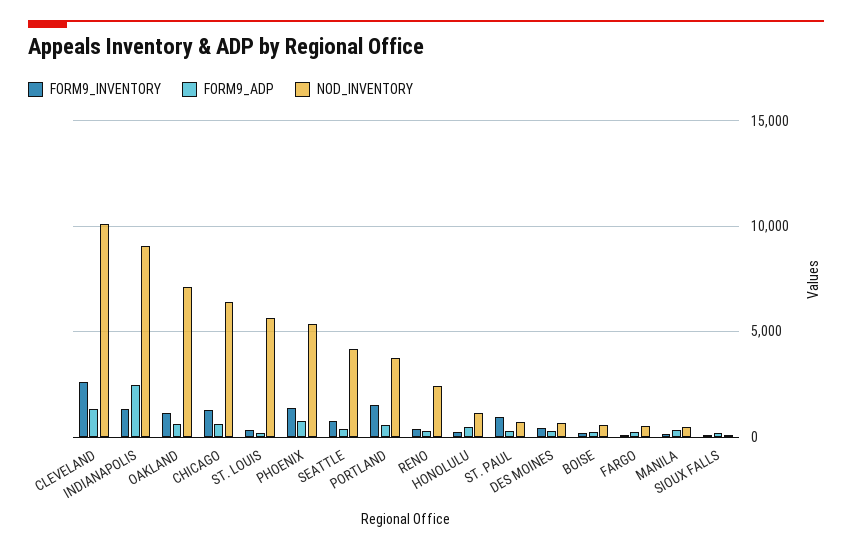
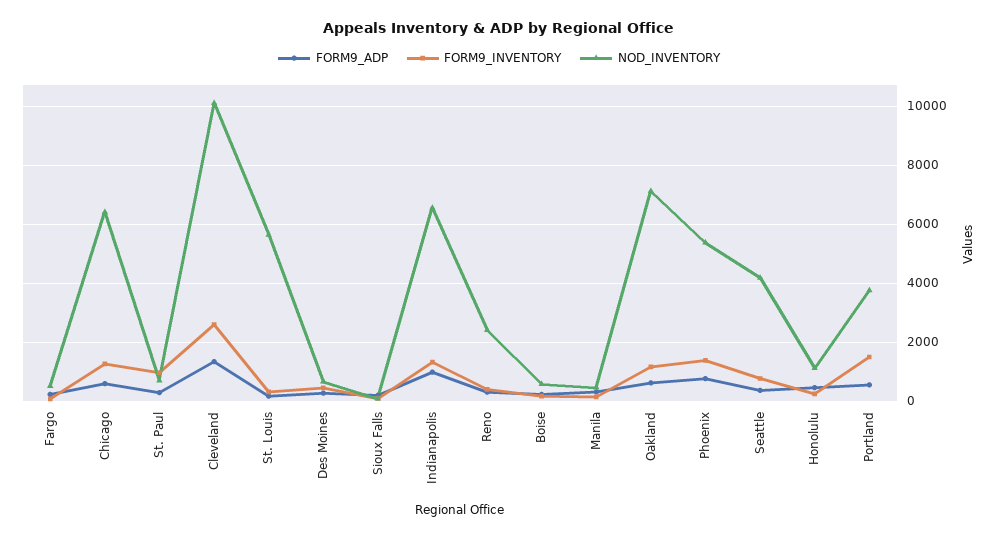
  {
    "FORM9_INVENTORY": {
      "CLEVELAND": 2500,
      "INDIANAPOLIS": 1250,
      "OAKLAND": 1250,
      "CHICAGO": 1250,
      "ST. LOUIS": 250,
      "PHOENIX": 1500,
      "SEATTLE": 750,
      "PORTLAND": 1500,
      "RENO": 500,
      "HONOLULU": 250,
      "ST. PAUL": 1000,
      "DES MOINES": 500,
      "BOISE": 250,
      "FARGO": 0,
      "MANILA": 250,
      "SIOUX FALLS": 0
    },
    "FORM9_ADP": {
      "CLEVELAND": 1250,
-     "INDIANAPOLIS": 2500,
+     "INDIANAPOLIS": 1000,
      "OAKLAND": 500,
      "CHICAGO": 500,
      "ST. LOUIS": 250,
      "PHOENIX": 750,
      "SEATTLE": 250,
      "PORTLAND": 500,
      "RENO": 250,
      "HONOLULU": 500,
      "ST. PAUL": 250,
      "DES MOINES": 250,
      "BOISE": 250,
      "FARGO": 250,
      "MANILA": 250,
      "SIOUX FALLS": 250
    },
    "NOD_INVENTORY": {
      "CLEVELAND": 10000,
-     "INDIANAPOLIS": 9000,
+     "INDIANAPOLIS": 6500,
      "OAKLAND": 7000,
      "CHICAGO": 6500,
      "ST. LOUIS": 5750,
      "PHOENIX": 5500,
      "SEATTLE": 4250,
      "PORTLAND": 3750,
      "RENO": 2500,
      "HONOLULU": 1000,
      "ST. PAUL": 750,
      "DES MOINES": 750,
      "BOISE": 500,
      "FARGO": 500,
      "MANILA": 500,
      "SIOUX FALLS": 0
    }
  }

